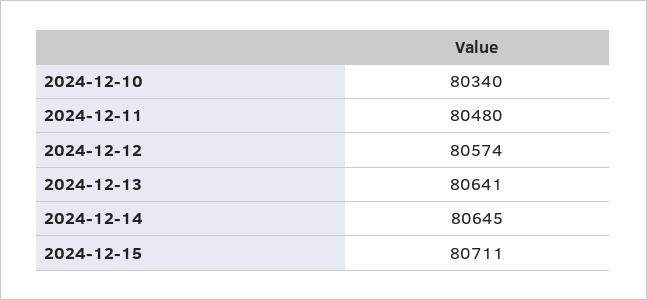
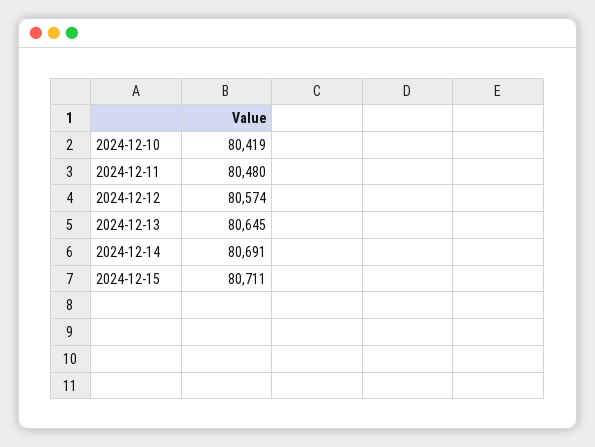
  {
-   "2024-12-10": 80340,
+   "2024-12-10": 80419,
    "2024-12-11": 80480,
    "2024-12-12": 80574,
-   "2024-12-13": 80641,
+   "2024-12-13": 80645,
-   "2024-12-14": 80645,
+   "2024-12-14": 80691,
    "2024-12-15": 80711
  }

